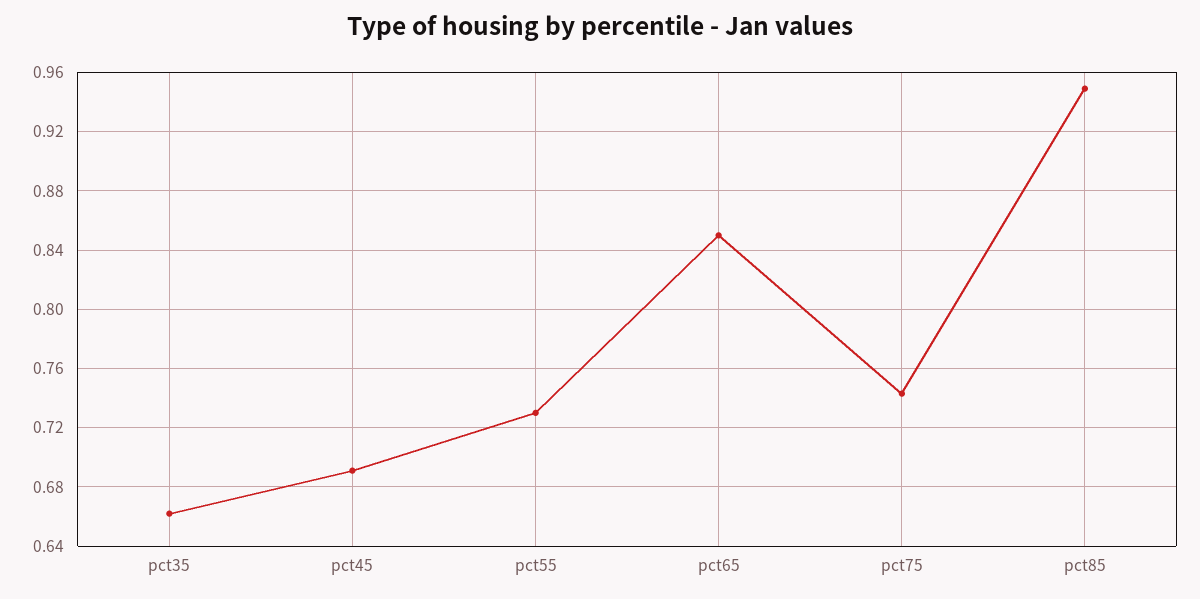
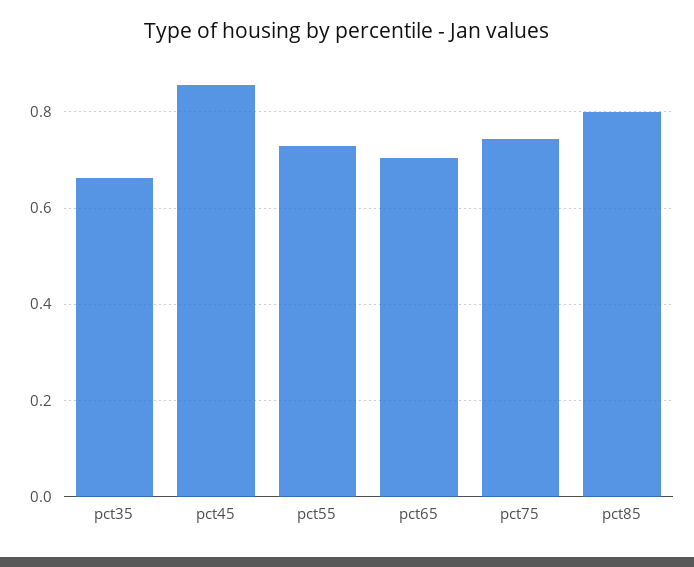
  {
    "pct35": 0.66,
-   "pct45": 0.69,
+   "pct45": 0.86,
    "pct55": 0.73,
-   "pct65": 0.85,
+   "pct65": 0.7,
    "pct75": 0.745,
-   "pct85": 0.95
+   "pct85": 0.8
  }

